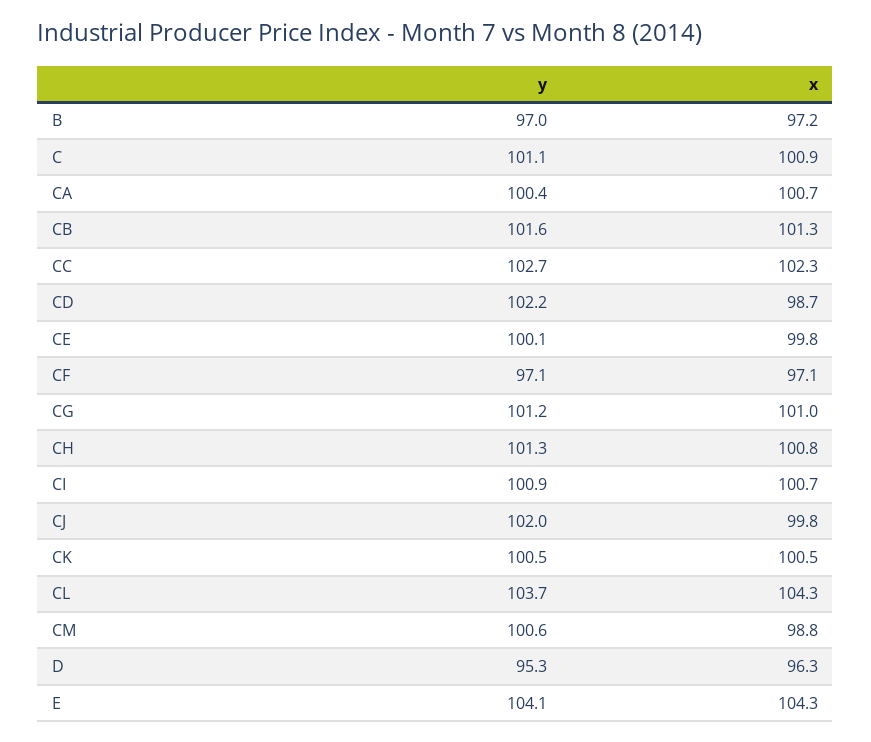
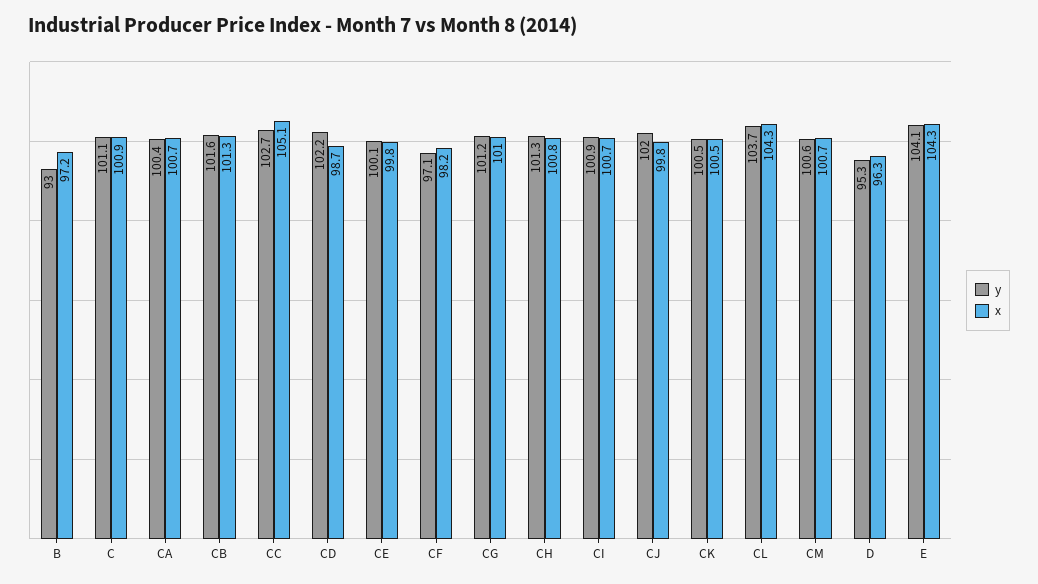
  {
    "y": {
-     "B": 97,
+     "B": 93,
      "C": 101.1,
      "CA": 100.4,
      "CB": 101.6,
      "CC": 102.7,
      "CD": 102.2,
      "CE": 100.1,
      "CF": 97.1,
      "CG": 101.2,
      "CH": 101.3,
      "CI": 100.9,
      "CJ": 102,
      "CK": 100.5,
      "CL": 103.7,
      "CM": 100.6,
      "D": 95.3,
      "E": 104.1
    },
    "x": {
      "B": 97.2,
      "C": 100.9,
      "CA": 100.7,
      "CB": 101.3,
-     "CC": 102.3,
+     "CC": 105.1,
      "CD": 98.7,
      "CE": 99.8,
-     "CF": 97.1,
+     "CF": 98.2,
      "CG": 101,
      "CH": 100.8,
      "CI": 100.7,
      "CJ": 99.8,
      "CK": 100.5,
      "CL": 104.3,
-     "CM": 98.8,
+     "CM": 100.7,
      "D": 96.3,
      "E": 104.3
    }
  }

